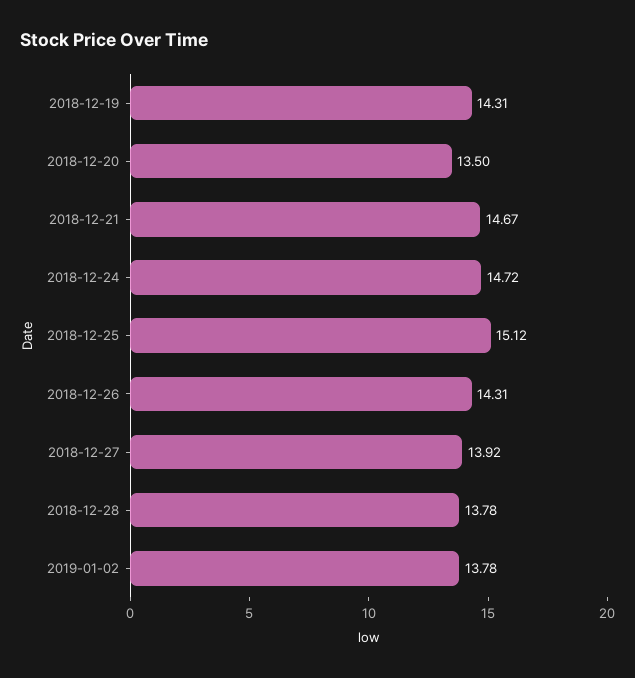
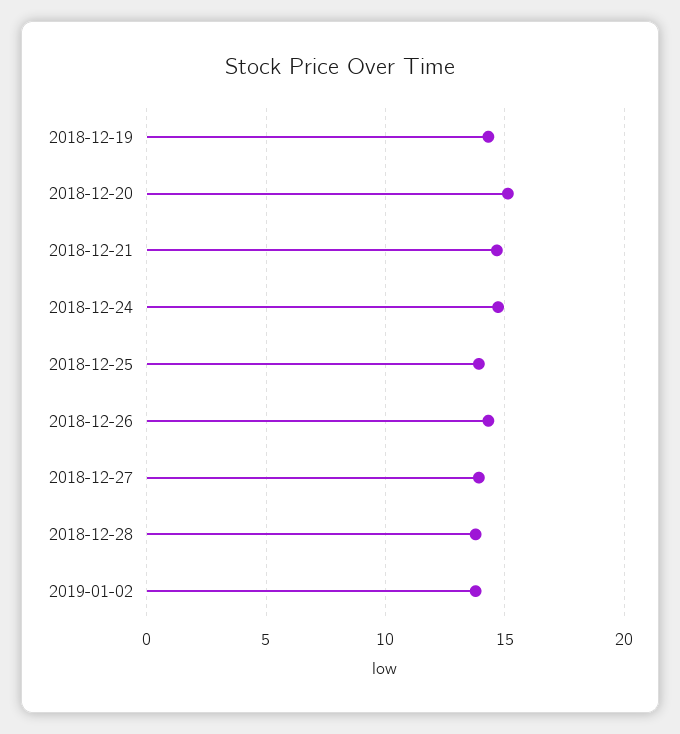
  {
    "2018-12-19": 14.31,
-   "2018-12-20": 13.5,
+   "2018-12-20": 15,
    "2018-12-21": 14.67,
    "2018-12-24": 14.72,
-   "2018-12-25": 15.12,
+   "2018-12-25": 14,
    "2018-12-26": 14.31,
    "2018-12-27": 13.92,
    "2018-12-28": 13.78,
    "2019-01-02": 13.78
  }

